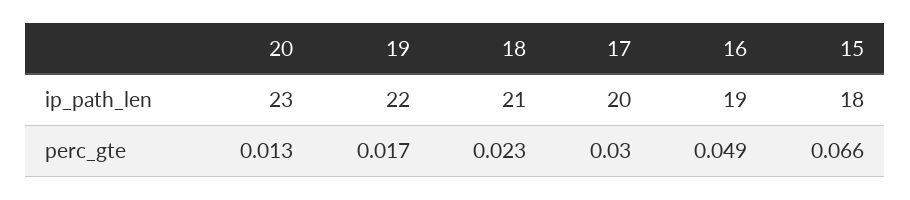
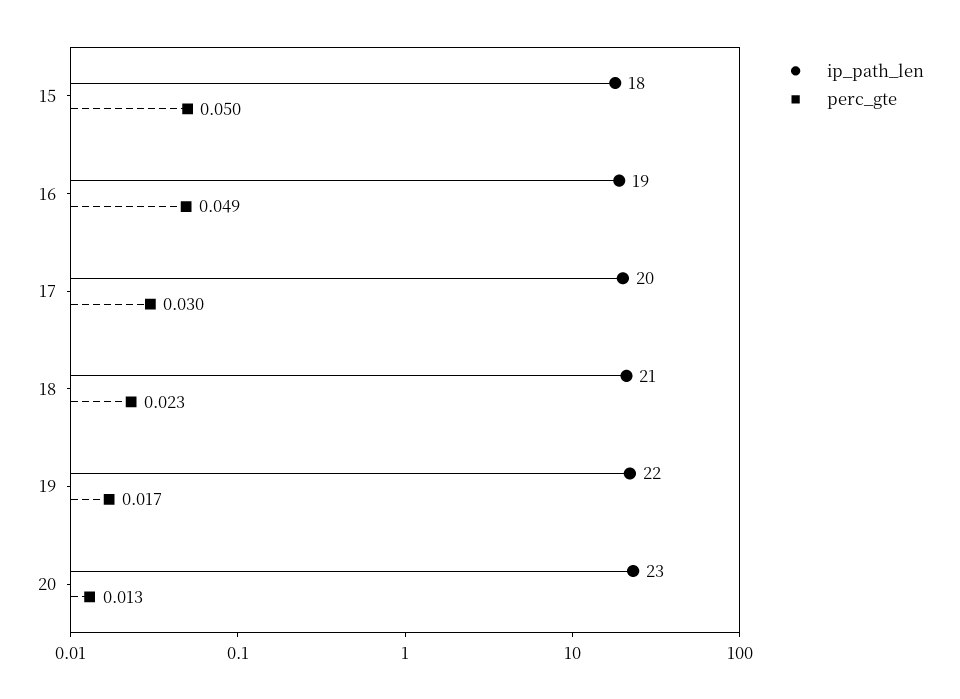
  {
    "ip_path_len": {
      "20": 23,
      "19": 22,
      "18": 21,
      "17": 20,
      "16": 19,
      "15": 18
    },
    "perc_gte": {
      "20": 0.013,
      "19": 0.017,
      "18": 0.023,
      "17": 0.03,
      "16": 0.049,
-     "15": 0.066
+     "15": 0.05
    }
  }

